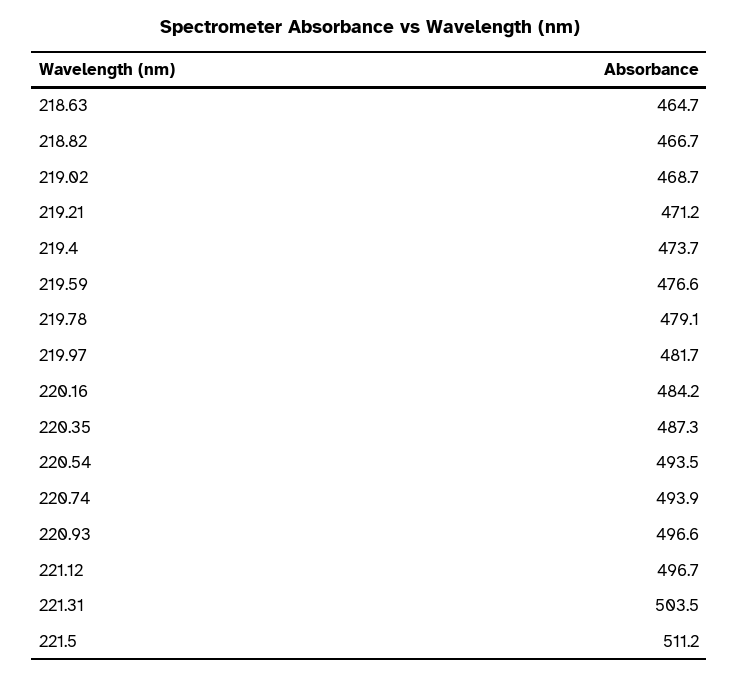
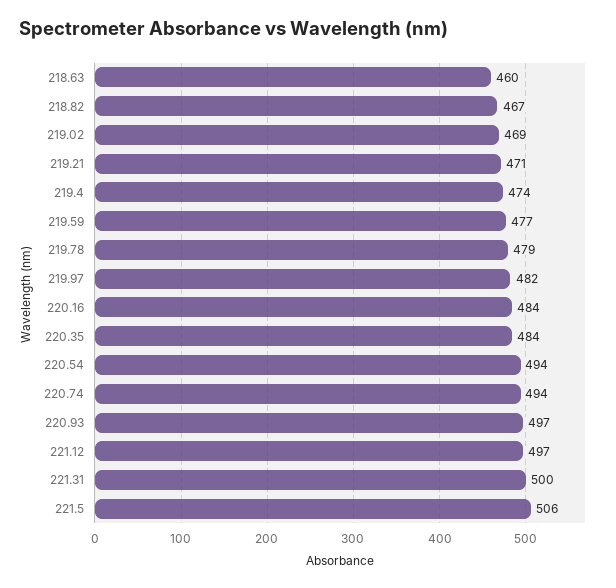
  {
-   "218.63": 464.7,
+   "218.63": 460,
    "218.82": 466.7,
    "219.02": 468.7,
    "219.21": 471.2,
    "219.4": 473.7,
    "219.59": 476.6,
    "219.78": 479.1,
    "219.97": 481.7,
    "220.16": 484.2,
-   "220.35": 487.3,
+   "220.35": 484,
    "220.54": 493.5,
    "220.74": 493.9,
    "220.93": 496.6,
    "221.12": 496.7,
-   "221.31": 503.5,
+   "221.31": 500,
-   "221.5": 511.2
+   "221.5": 506
  }

